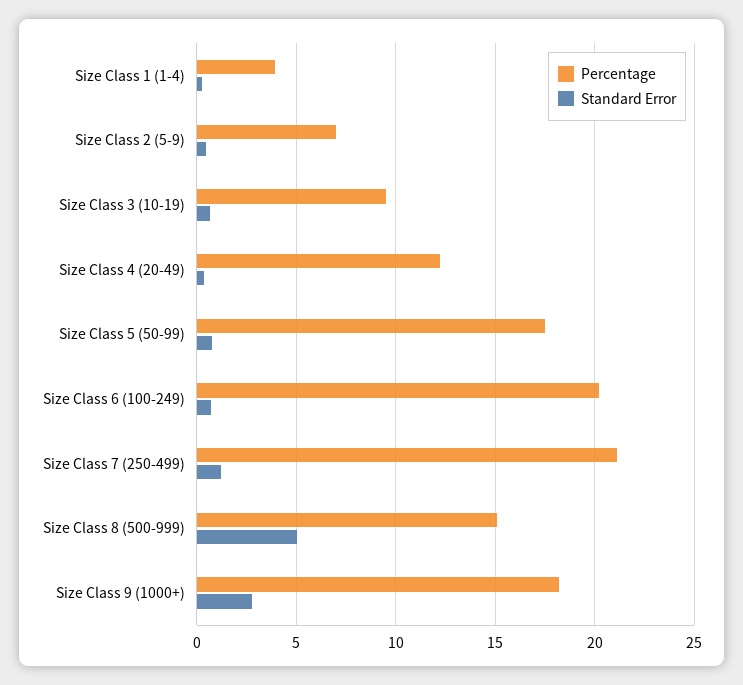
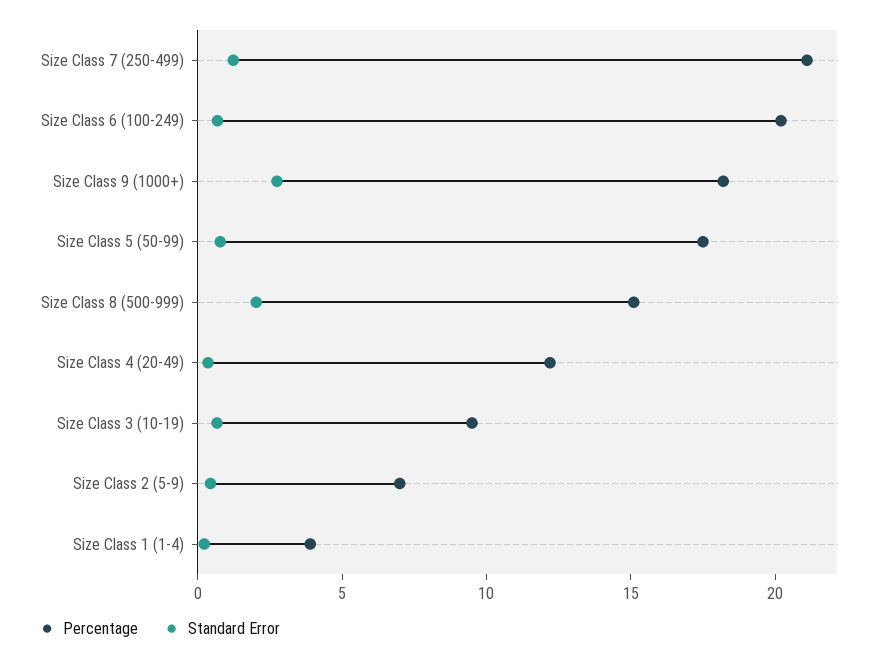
  {
    "Percentage": {
      "Size Class 1 (1-4)": 4,
      "Size Class 2 (5-9)": 7,
      "Size Class 3 (10-19)": 9.5,
      "Size Class 4 (20-49)": 12,
      "Size Class 5 (50-99)": 17.5,
      "Size Class 6 (100-249)": 20,
      "Size Class 7 (250-499)": 21,
      "Size Class 8 (500-999)": 15,
      "Size Class 9 (1000+)": 18
    },
    "Standard Error": {
      "Size Class 1 (1-4)": 0,
      "Size Class 2 (5-9)": 0.5,
      "Size Class 3 (10-19)": 0.5,
      "Size Class 4 (20-49)": 0.5,
      "Size Class 5 (50-99)": 1,
      "Size Class 6 (100-249)": 0.5,
      "Size Class 7 (250-499)": 1,
-     "Size Class 8 (500-999)": 5,
+     "Size Class 8 (500-999)": 2,
      "Size Class 9 (1000+)": 3
    }
  }

